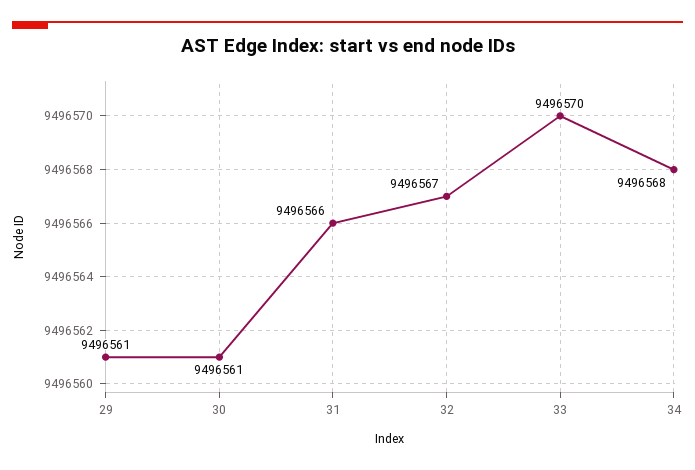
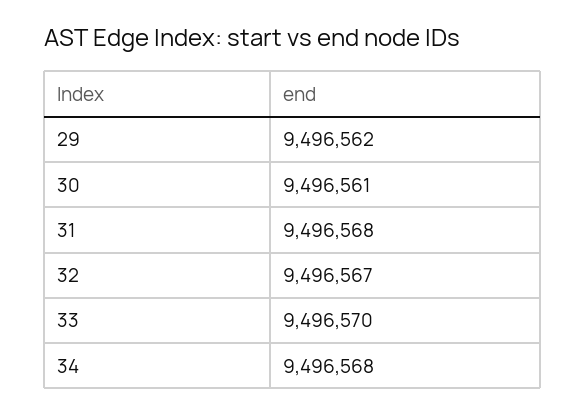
  {
-   "29": 9496561,
+   "29": 9496562,
    "30": 9496561,
-   "31": 9496566,
+   "31": 9496568,
    "32": 9496567,
    "33": 9496570,
    "34": 9496568
  }

